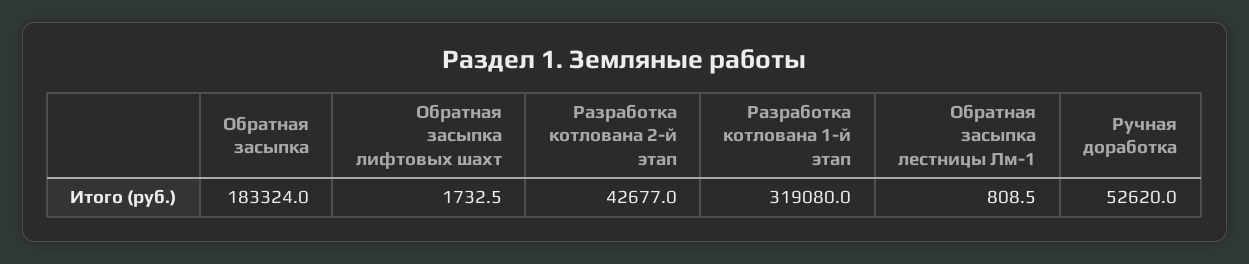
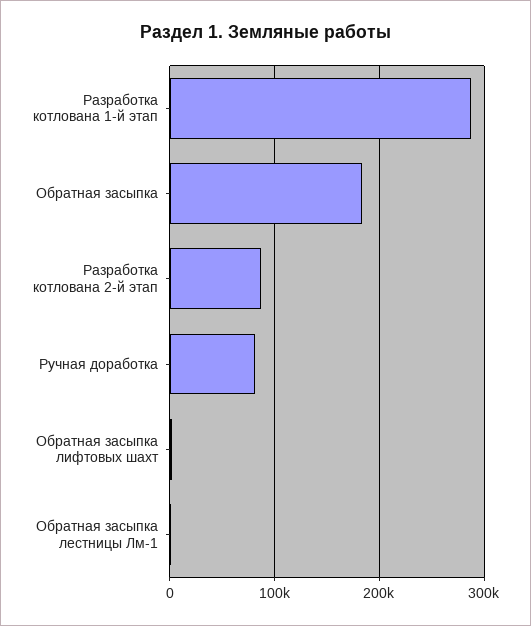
  {
    "Обратная засыпка": 183324,
    "Обратная засыпка лифтовых шахт": 1732.5,
-   "Разработка котлована 2-й этап": 42677,
+   "Разработка котлована 2-й этап": 90000,
-   "Разработка котлована 1-й этап": 319080,
+   "Разработка котлована 1-й этап": 290000,
    "Обратная засыпка лестницы Лм-1": 808.5,
-   "Ручная доработка": 52620
+   "Ручная доработка": 80000
  }

